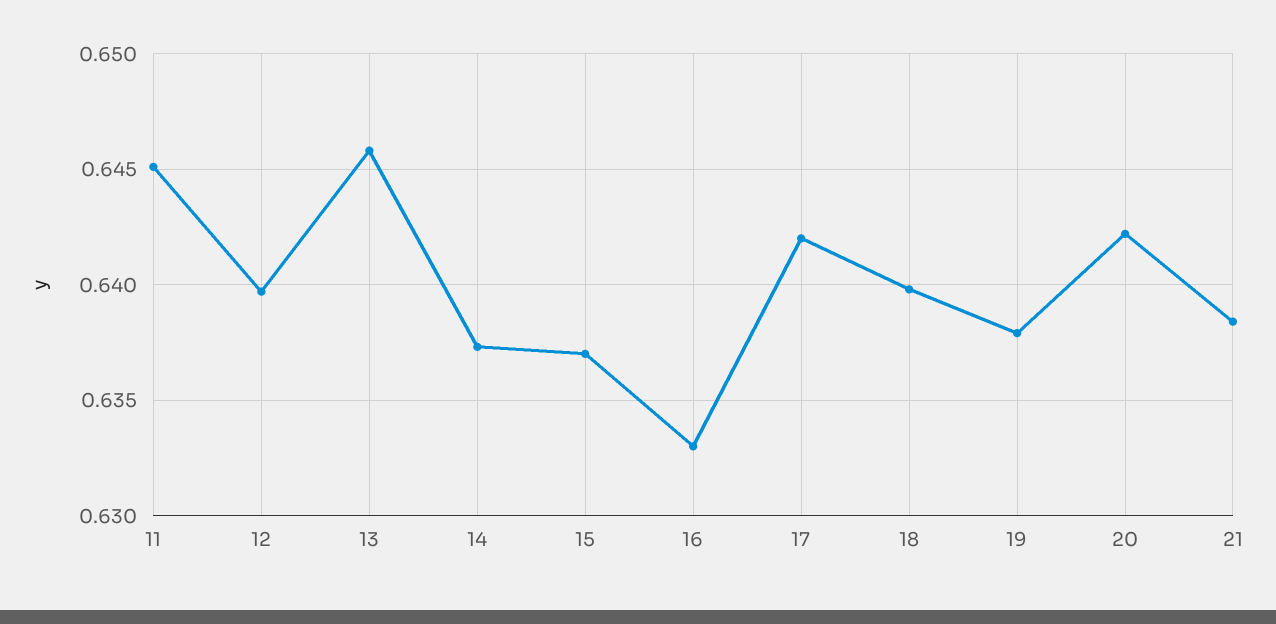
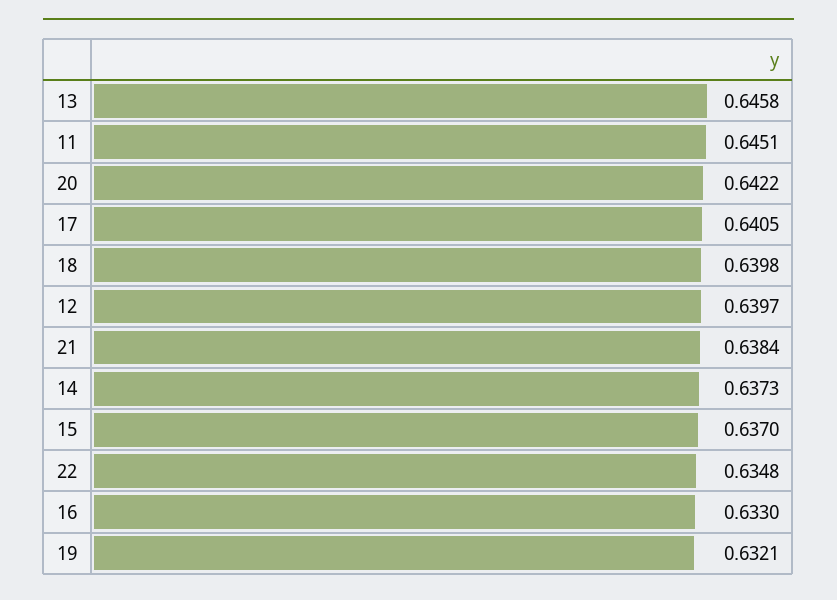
  {
    "11": 0.6451,
    "12": 0.6397,
    "13": 0.6458,
    "14": 0.6373,
    "15": 0.637,
    "16": 0.633,
-   "17": 0.642,
+   "17": 0.6405,
    "18": 0.6398,
-   "19": 0.638,
+   "19": 0.6321,
    "20": 0.6422,
-   "21": 0.6384
+   "21": 0.6384,
+   "22": 0.6348
  }

